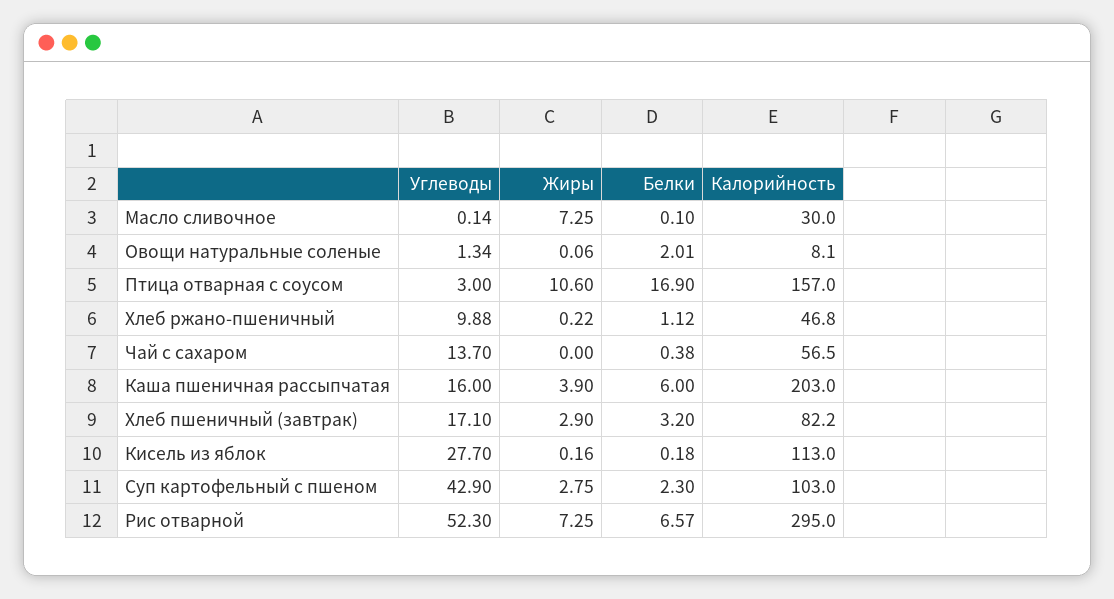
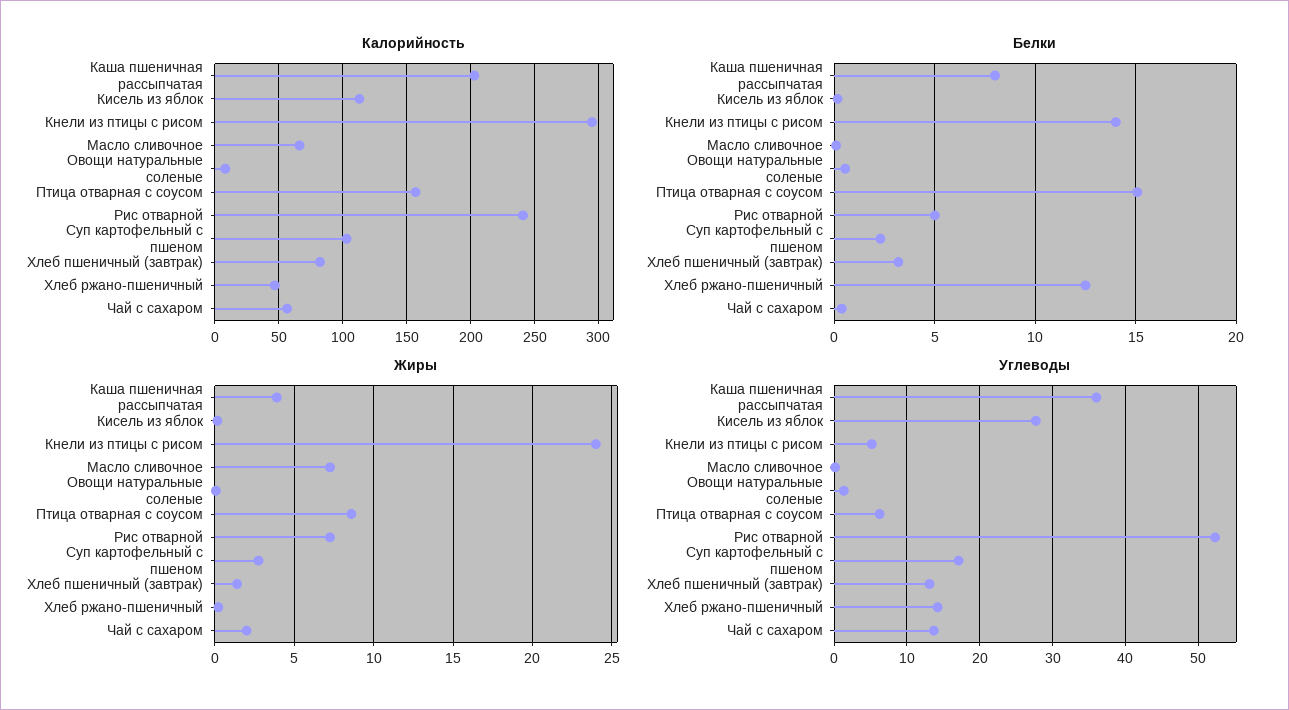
  {
    "Углеводы": {
      "Масло сливочное": 0.14,
      "Овощи натуральные соленые": 1.34,
-     "Птица отварная с соусом": 3,
+     "Птица отварная с соусом": 6,
-     "Хлеб ржано-пшеничный": 9.88,
+     "Хлеб ржано-пшеничный": 14,
      "Чай с сахаром": 13.7,
-     "Каша пшеничная рассыпчатая": 16,
+     "Каша пшеничная рассыпчатая": 36,
-     "Хлеб пшеничный (завтрак)": 17.1,
+     "Хлеб пшеничный (завтрак)": 13,
      "Кисель из яблок": 27.7,
-     "Суп картофельный с пшеном": 42.9,
+     "Суп картофельный с пшеном": 17,
-     "Рис отварной": 52.3
+     "Рис отварной": 52.3,
+     "Кнели из птицы с рисом": 5
    },
    "Жиры": {
      "Масло сливочное": 7.25,
      "Овощи натуральные соленые": 0.06,
-     "Птица отварная с соусом": 10.6,
+     "Птица отварная с соусом": 8.5,
      "Хлеб ржано-пшеничный": 0.22,
-     "Чай с сахаром": 0,
+     "Чай с сахаром": 2,
      "Каша пшеничная рассыпчатая": 3.9,
-     "Хлеб пшеничный (завтрак)": 2.9,
+     "Хлеб пшеничный (завтрак)": 1.5,
      "Кисель из яблок": 0.16,
      "Суп картофельный с пшеном": 2.75,
-     "Рис отварной": 7.25
+     "Рис отварной": 7.25,
+     "Кнели из птицы с рисом": 24
    },
    "Белки": {
      "Масло сливочное": 0.1,
-     "Овощи натуральные соленые": 2.01,
+     "Овощи натуральные соленые": 0.5,
-     "Птица отварная с соусом": 16.9,
+     "Птица отварная с соусом": 15,
-     "Хлеб ржано-пшеничный": 1.12,
+     "Хлеб ржано-пшеничный": 12.5,
      "Чай с сахаром": 0.38,
-     "Каша пшеничная рассыпчатая": 6,
+     "Каша пшеничная рассыпчатая": 8,
      "Хлеб пшеничный (завтрак)": 3.2,
      "Кисель из яблок": 0.18,
      "Суп картофельный с пшеном": 2.3,
-     "Рис отварной": 6.57
+     "Рис отварной": 5,
+     "Кнели из птицы с рисом": 14
    },
    "Калорийность": {
-     "Масло сливочное": 30,
+     "Масло сливочное": 65,
      "Овощи натуральные соленые": 8.1,
      "Птица отварная с соусом": 157,
      "Хлеб ржано-пшеничный": 46.8,
      "Чай с сахаром": 56.5,
      "Каша пшеничная рассыпчатая": 203,
      "Хлеб пшеничный (завтрак)": 82.2,
      "Кисель из яблок": 113,
      "Суп картофельный с пшеном": 103,
-     "Рис отварной": 295
+     "Рис отварной": 240,
+     "Кнели из птицы с рисом": 295
    }
  }

